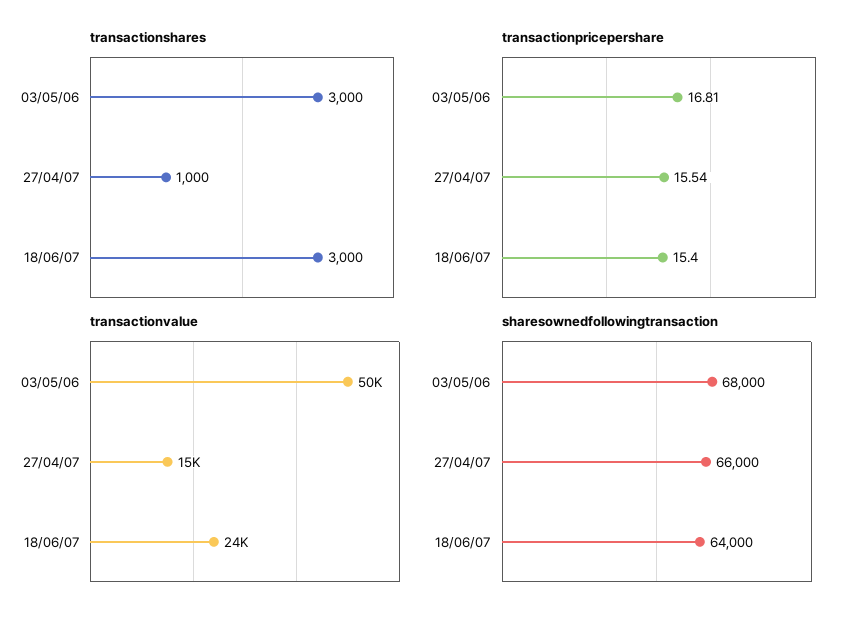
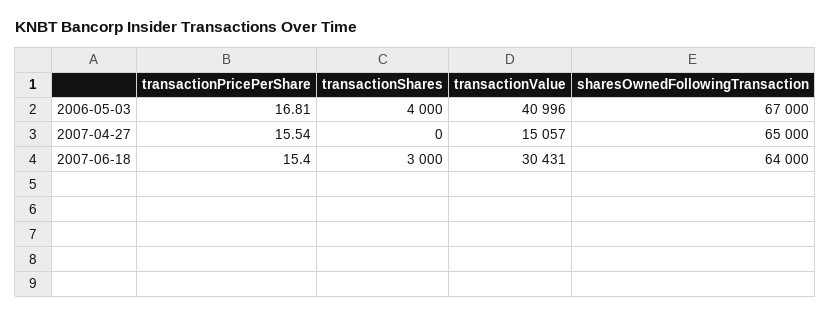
  {
    "transactionshares": {
-     "03/05/06": 3000,
+     "03/05/06": 4000,
-     "27/04/07": 1000,
+     "27/04/07": 0,
      "18/06/07": 3000
    },
    "transactionpricepershare": {
      "03/05/06": 16.81,
      "27/04/07": 15.54,
      "18/06/07": 15.4
    },
    "transactionvalue": {
-     "03/05/06": 50000,
+     "03/05/06": 40996,
      "27/04/07": 15057,
-     "18/06/07": 24000
+     "18/06/07": 30431
    },
    "sharesownedfollowingtransaction": {
-     "03/05/06": 68000,
+     "03/05/06": 67000,
-     "27/04/07": 66000,
+     "27/04/07": 65000,
      "18/06/07": 64000
    }
  }

